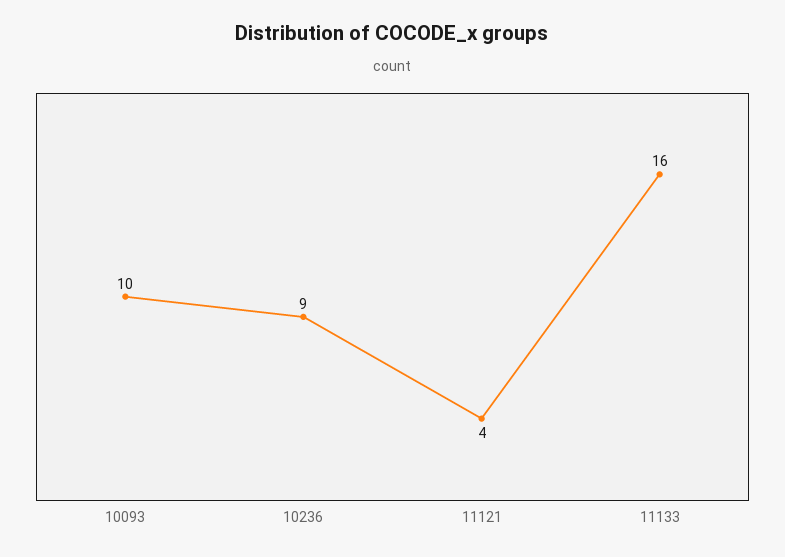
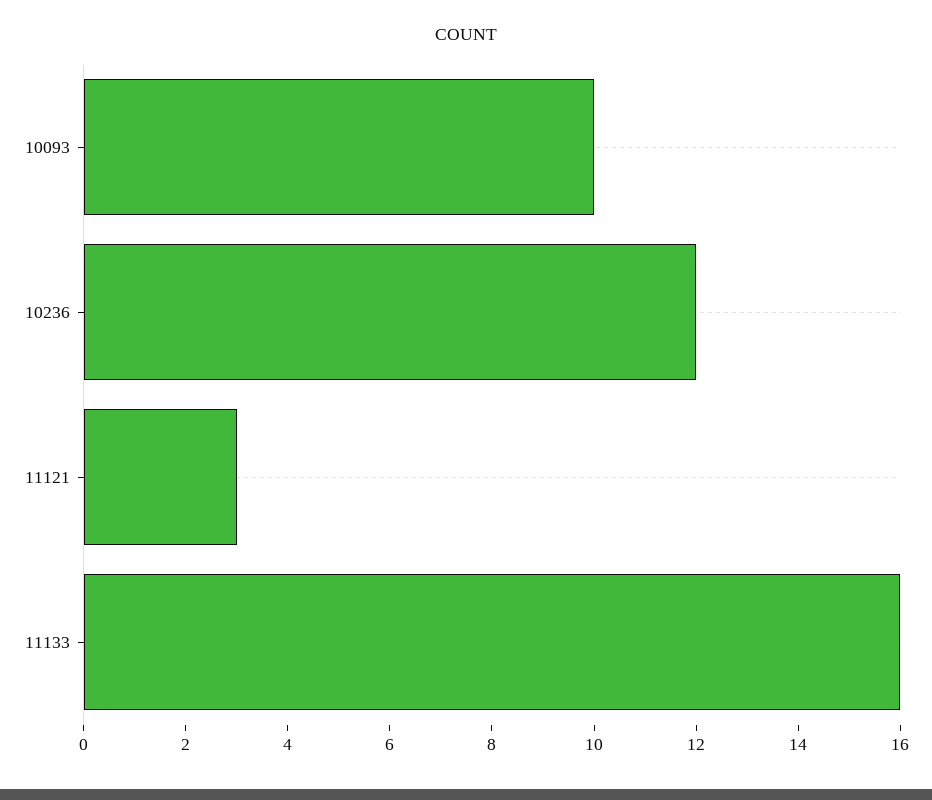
  {
    "10093": 10,
-   "10236": 9,
+   "10236": 12,
-   "11121": 4,
+   "11121": 3,
    "11133": 16
  }

